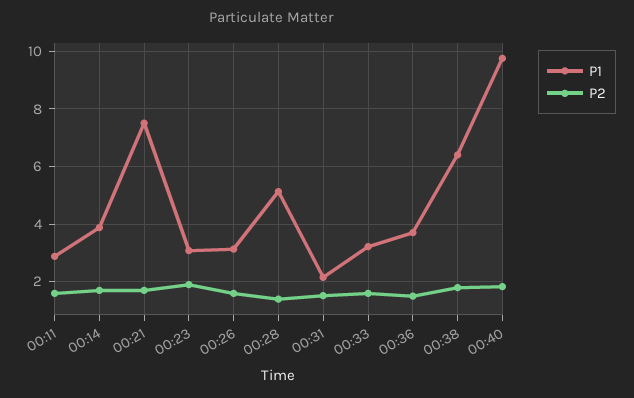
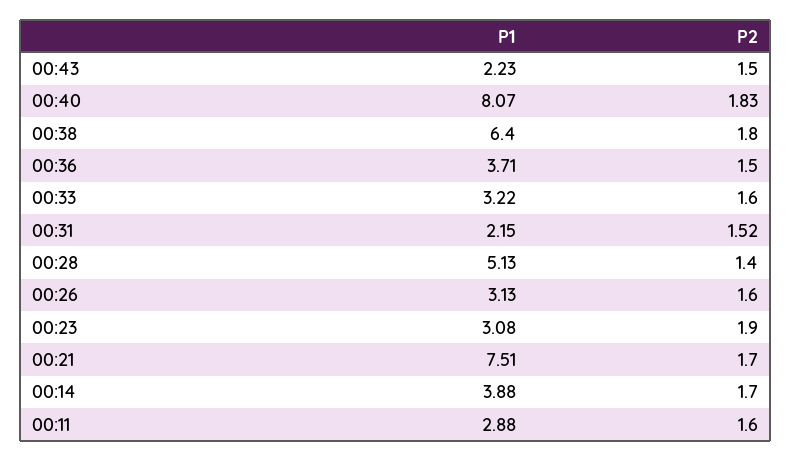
  {
    "P1": {
      "00:11": 2.88,
      "00:14": 3.88,
      "00:21": 7.51,
      "00:23": 3.08,
      "00:26": 3.13,
      "00:28": 5.13,
      "00:31": 2.15,
      "00:33": 3.22,
      "00:36": 3.71,
      "00:38": 6.4,
-     "00:40": 9.75
+     "00:40": 8.07,
+     "00:43": 2.23
    },
    "P2": {
      "00:11": 1.6,
      "00:14": 1.7,
      "00:21": 1.7,
      "00:23": 1.9,
      "00:26": 1.6,
      "00:28": 1.4,
      "00:31": 1.52,
      "00:33": 1.6,
      "00:36": 1.5,
      "00:38": 1.8,
-     "00:40": 1.83
+     "00:40": 1.83,
+     "00:43": 1.5
    }
  }

